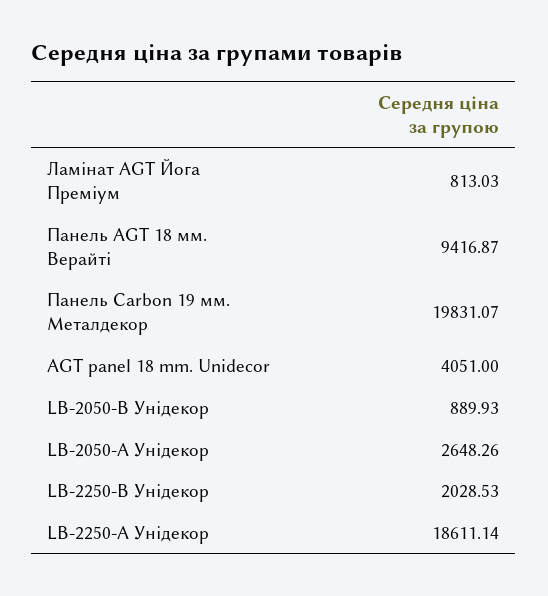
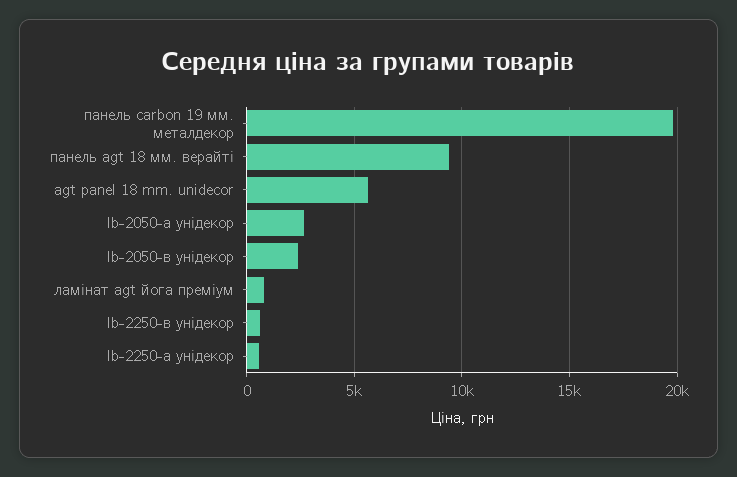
  {
    "Ламінат AGT Йога Преміум": 813.03,
    "Панель AGT 18 мм. Верайті": 9416.87,
    "Панель Carbon 19 мм. Металдекор": 19831.07,
-   "AGT panel 18 mm. Unidecor": 4051,
+   "AGT panel 18 mm. Unidecor": 5500,
-   "LB-2050-В Унідекор": 889.93,
+   "LB-2050-В Унідекор": 2500,
    "LB-2050-А Унідекор": 2648.26,
-   "LB-2250-В Унідекор": 2028.53,
+   "LB-2250-В Унідекор": 500,
-   "LB-2250-А Унідекор": 18611.14
+   "LB-2250-А Унідекор": 500
  }

